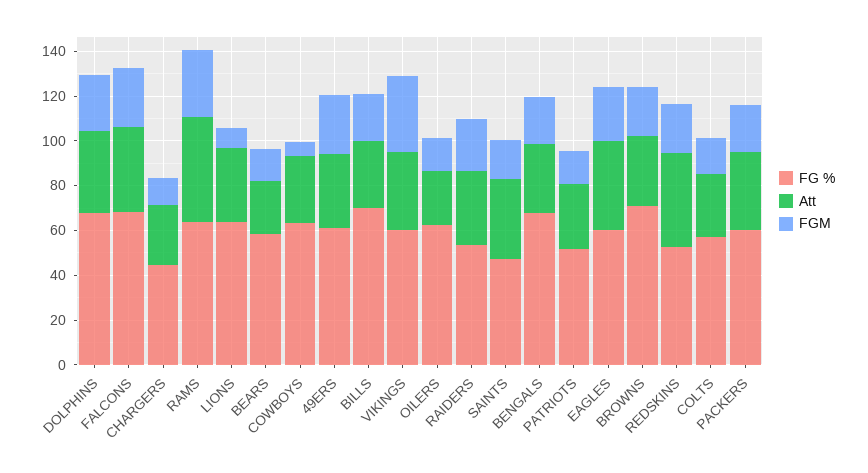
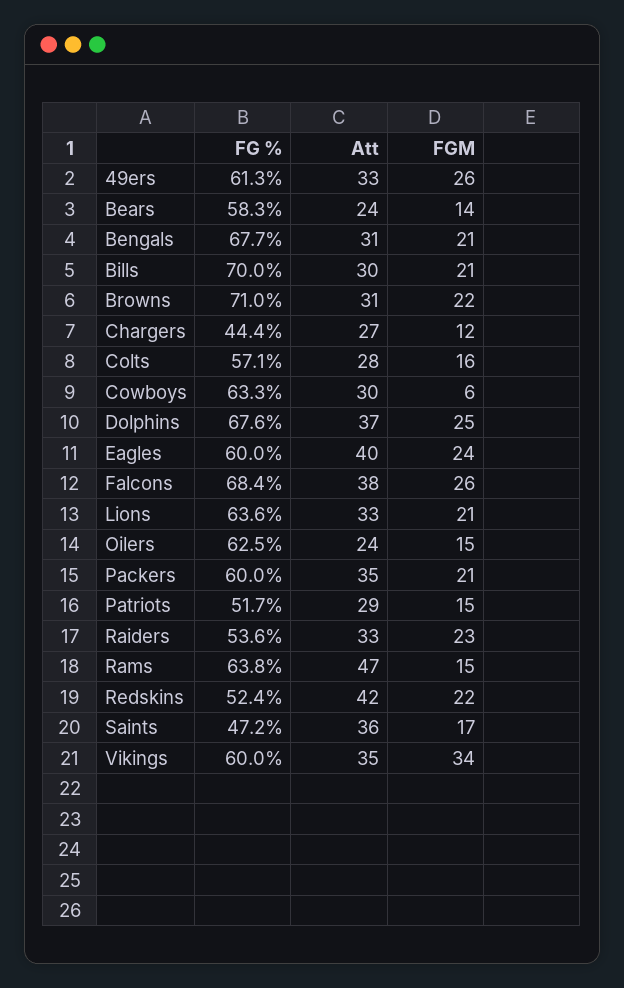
  {
    "FG %": {
      "DOLPHINS": 67.6,
      "FALCONS": 68.4,
      "CHARGERS": 44.4,
      "RAMS": 63.8,
      "LIONS": 63.6,
      "BEARS": 58.3,
      "COWBOYS": 63.3,
      "49ERS": 61.3,
      "BILLS": 70,
      "VIKINGS": 60,
      "OILERS": 62.5,
      "RAIDERS": 53.6,
      "SAINTS": 47.2,
      "BENGALS": 67.7,
      "PATRIOTS": 51.7,
      "EAGLES": 60,
      "BROWNS": 71,
      "REDSKINS": 52.4,
      "COLTS": 57.1,
      "PACKERS": 60
    },
    "Att": {
      "DOLPHINS": 37,
      "FALCONS": 38,
      "CHARGERS": 27,
      "RAMS": 47,
      "LIONS": 33,
      "BEARS": 24,
      "COWBOYS": 30,
      "49ERS": 33,
      "BILLS": 30,
      "VIKINGS": 35,
      "OILERS": 24,
      "RAIDERS": 33,
      "SAINTS": 36,
      "BENGALS": 31,
      "PATRIOTS": 29,
      "EAGLES": 40,
      "BROWNS": 31,
      "REDSKINS": 42,
      "COLTS": 28,
      "PACKERS": 35
    },
    "FGM": {
      "DOLPHINS": 25,
      "FALCONS": 26,
      "CHARGERS": 12,
-     "RAMS": 30,
+     "RAMS": 15,
-     "LIONS": 10,
+     "LIONS": 21,
      "BEARS": 14,
      "COWBOYS": 6,
      "49ERS": 26,
      "BILLS": 21,
      "VIKINGS": 34,
      "OILERS": 15,
      "RAIDERS": 23,
      "SAINTS": 17,
      "BENGALS": 21,
      "PATRIOTS": 15,
      "EAGLES": 24,
      "BROWNS": 22,
      "REDSKINS": 22,
      "COLTS": 16,
      "PACKERS": 21
    }
  }

